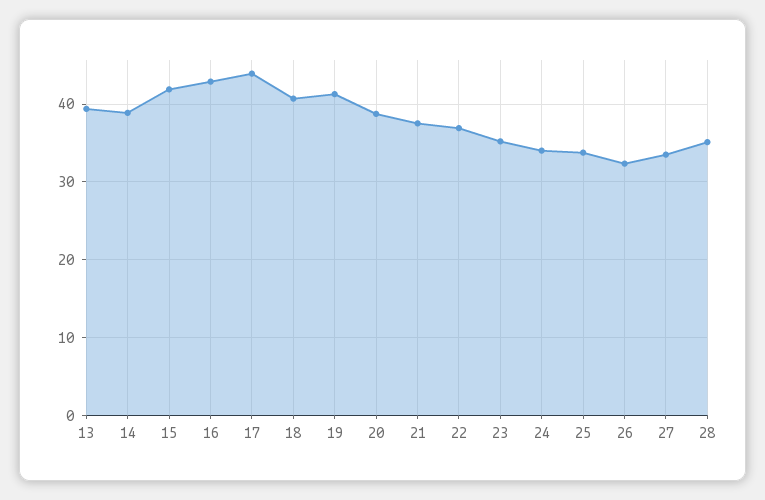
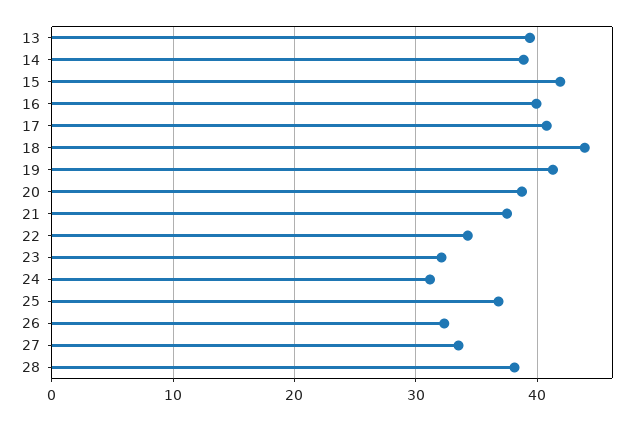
  {
    "13": 39,
    "14": 39,
    "15": 42,
-   "16": 43,
+   "16": 40,
-   "17": 44,
+   "17": 41,
-   "18": 41,
+   "18": 44,
    "19": 41,
    "20": 39,
    "21": 38,
-   "22": 37,
+   "22": 34,
-   "23": 35,
+   "23": 32,
-   "24": 34,
+   "24": 31,
-   "25": 34,
+   "25": 37,
    "26": 32,
    "27": 34,
-   "28": 35
+   "28": 38
  }

